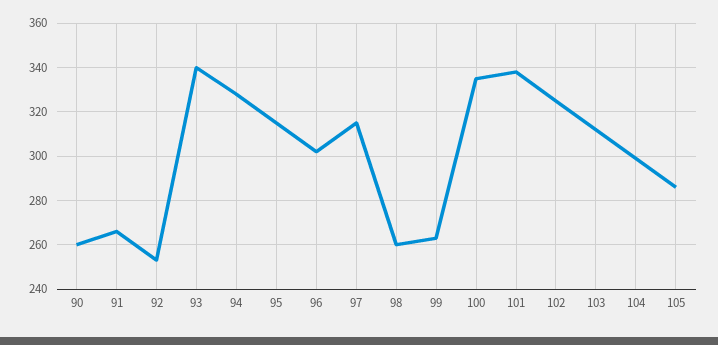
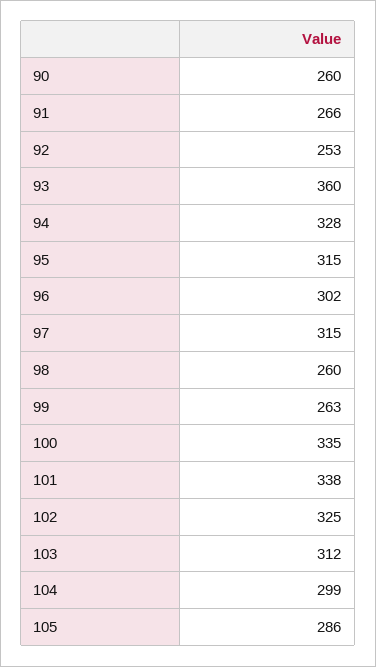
  {
    "90": 260,
    "91": 266,
    "92": 253,
-   "93": 340,
+   "93": 360,
    "94": 328,
    "95": 315,
    "96": 302,
    "97": 315,
    "98": 260,
    "99": 263,
    "100": 335,
    "101": 338,
    "102": 325,
    "103": 312,
    "104": 299,
    "105": 286
  }

